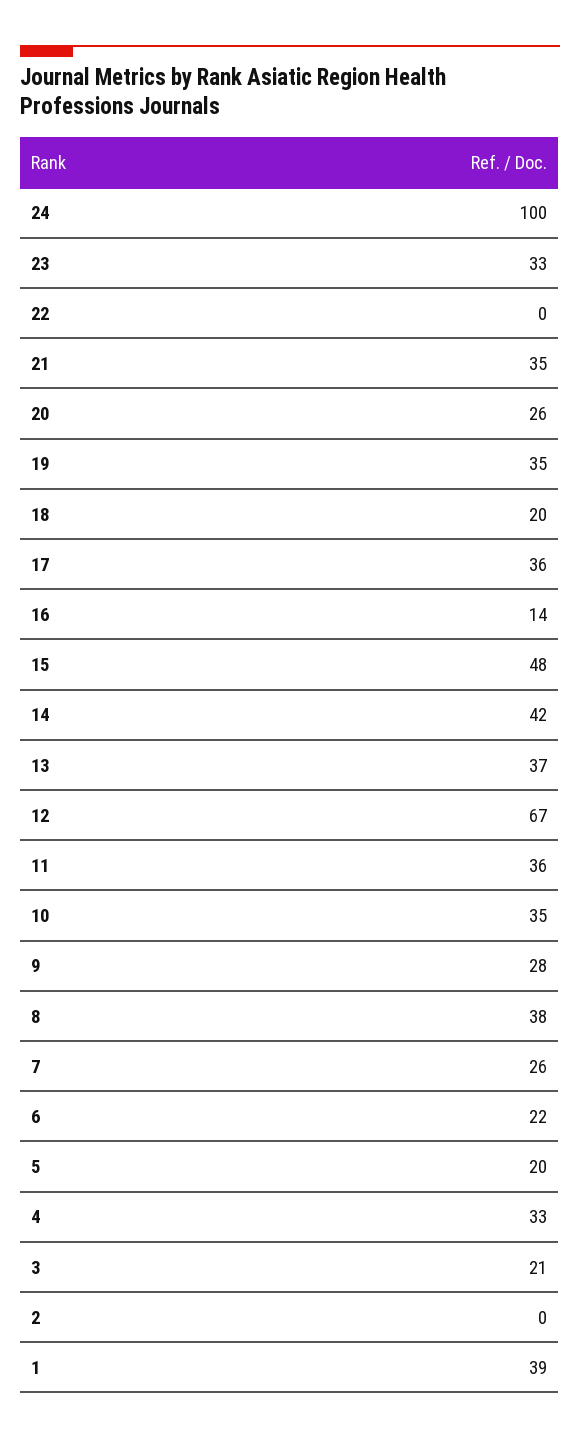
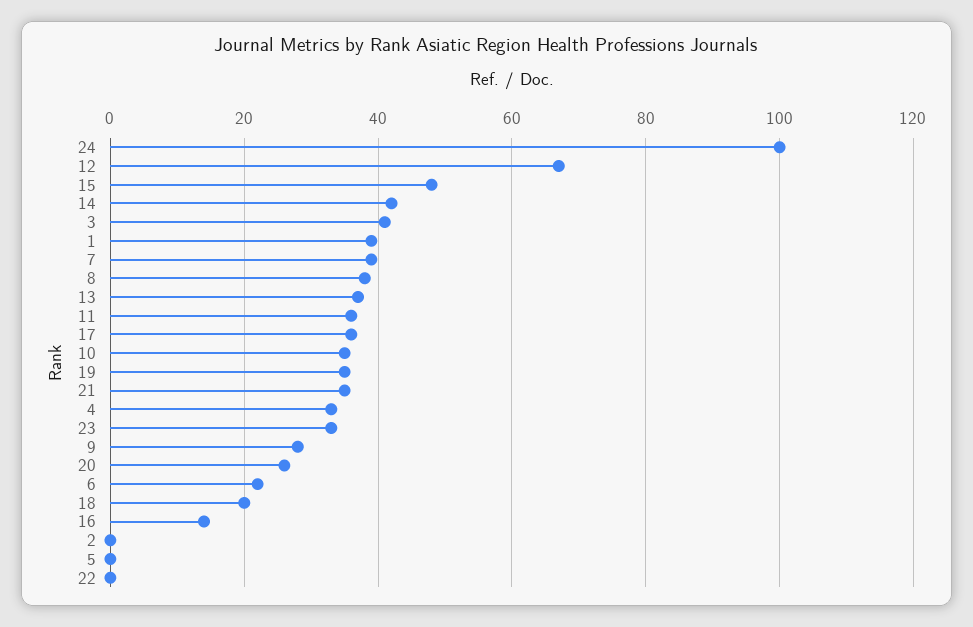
  {
    "24": 100,
    "23": 33,
    "22": 0,
    "21": 35,
    "20": 26,
    "19": 35,
    "18": 20,
    "17": 36,
    "16": 14,
    "15": 48,
    "14": 42,
    "13": 37,
    "12": 67,
    "11": 36,
    "10": 35,
    "9": 28,
    "8": 38,
-   "7": 26,
+   "7": 40,
    "6": 22,
-   "5": 20,
+   "5": 0,
    "4": 33,
-   "3": 21,
+   "3": 40,
    "2": 0,
    "1": 39
  }

